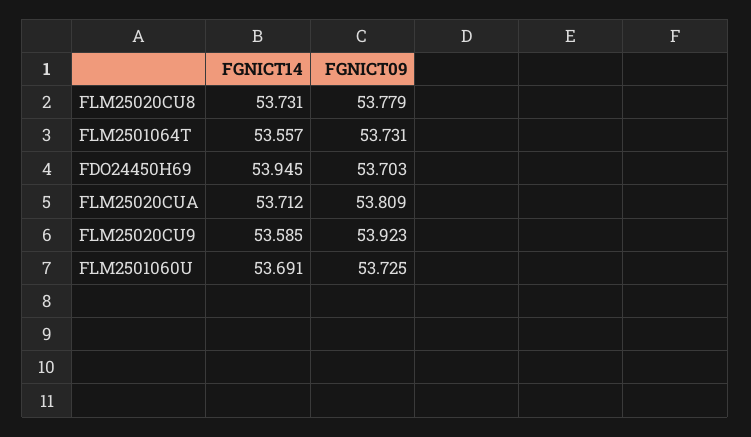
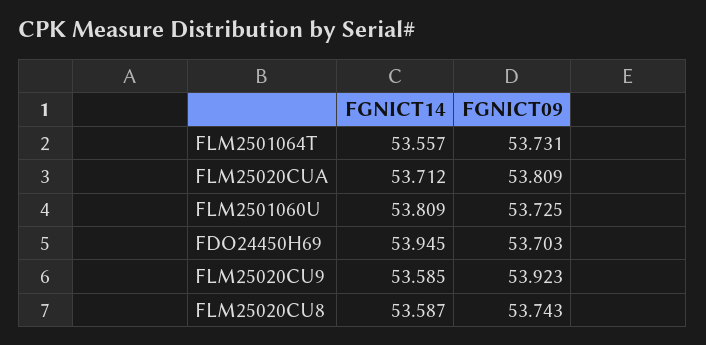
  {
    "FGNICT14": {
-     "FLM25020CU8": 53.731,
+     "FLM25020CU8": 53.587,
      "FLM2501064T": 53.557,
      "FDO24450H69": 53.945,
      "FLM25020CUA": 53.712,
      "FLM25020CU9": 53.585,
-     "FLM2501060U": 53.691
+     "FLM2501060U": 53.809
    },
    "FGNICT09": {
-     "FLM25020CU8": 53.779,
+     "FLM25020CU8": 53.743,
      "FLM2501064T": 53.731,
      "FDO24450H69": 53.703,
      "FLM25020CUA": 53.809,
      "FLM25020CU9": 53.923,
      "FLM2501060U": 53.725
    }
  }

